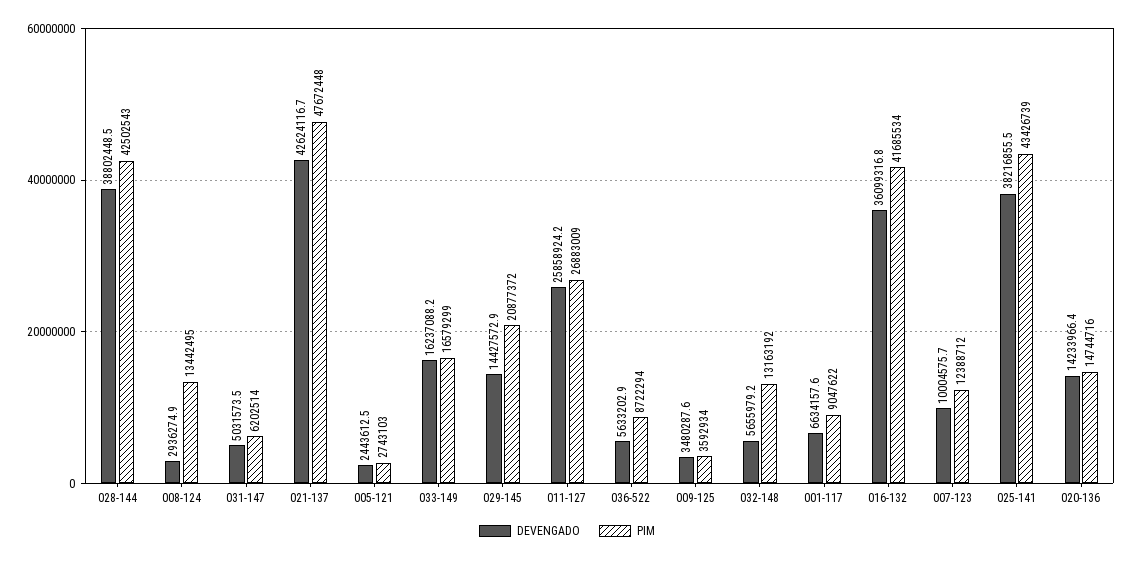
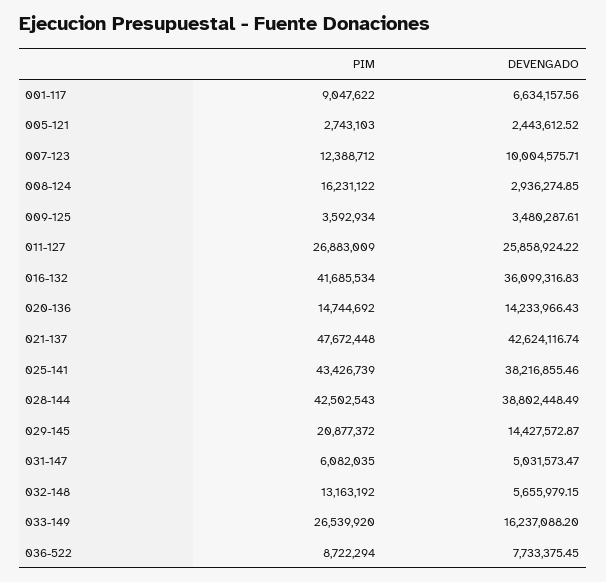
  {
    "DEVENGADO": {
      "028-144": 38802448.49,
      "008-124": 2936274.85,
      "031-147": 5031573.47,
      "021-137": 42624116.74,
      "005-121": 2443612.52,
      "033-149": 16237088.2,
      "029-145": 14427572.87,
      "011-127": 25858924.22,
-     "036-522": 5633202.9,
+     "036-522": 7733375.45,
      "009-125": 3480287.61,
      "032-148": 5655979.15,
      "001-117": 6634157.56,
      "016-132": 36099316.83,
      "007-123": 10004575.71,
      "025-141": 38216855.46,
      "020-136": 14233966.43
    },
    "PIM": {
      "028-144": 42502543,
-     "008-124": 13442495,
+     "008-124": 16231122,
-     "031-147": 6202514,
+     "031-147": 6082035,
      "021-137": 47672448,
      "005-121": 2743103,
-     "033-149": 16579299,
+     "033-149": 26539920,
      "029-145": 20877372,
      "011-127": 26883009,
      "036-522": 8722294,
      "009-125": 3592934,
      "032-148": 13163192,
      "001-117": 9047622,
      "016-132": 41685534,
      "007-123": 12388712,
      "025-141": 43426739,
-     "020-136": 14744716
+     "020-136": 14744692
    }
  }

